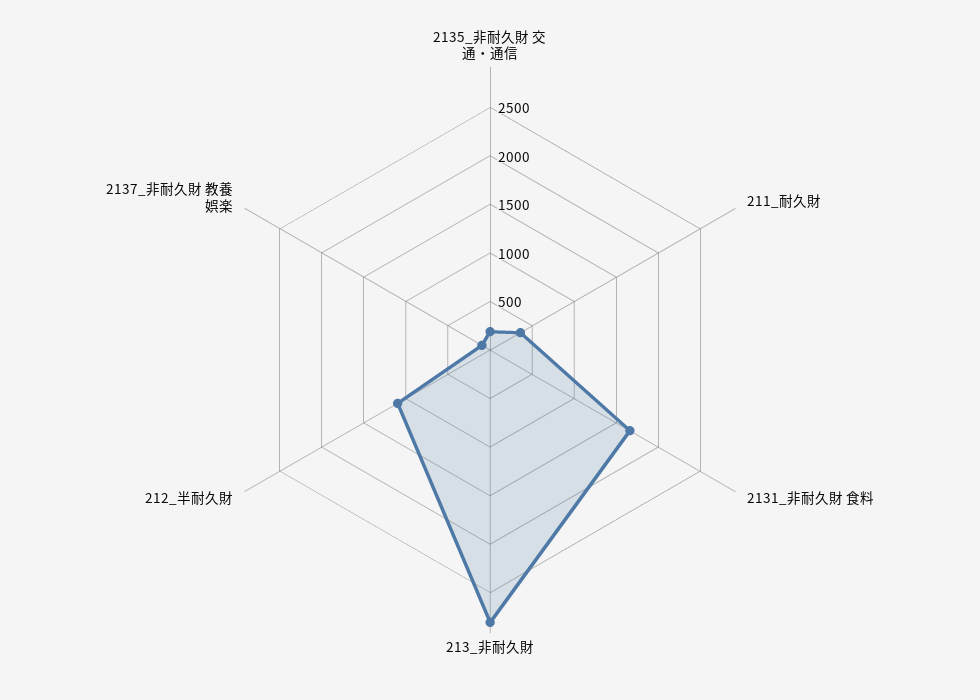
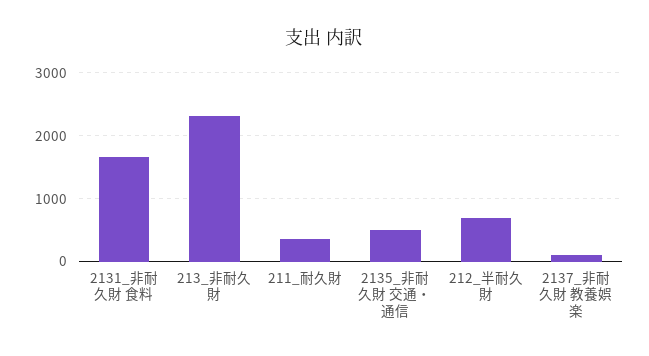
  {
-   "2135_非耐久財 交通・通信": 200,
+   "2135_非耐久財 交通・通信": 500,
    "211_耐久財": 400,
    "2131_非耐久財 食料": 1700,
-   "213_非耐久財": 2800,
+   "213_非耐久財": 2300,
-   "212_半耐久財": 1100,
+   "212_半耐久財": 700,
    "2137_非耐久財 教養娯楽": 100
  }

